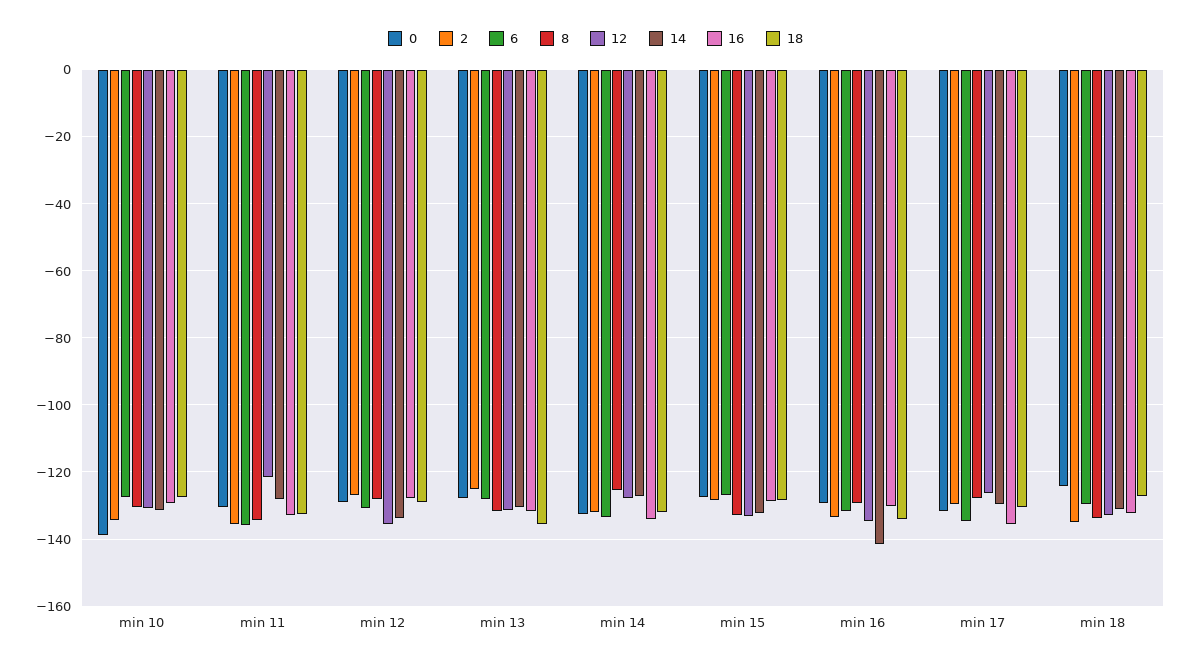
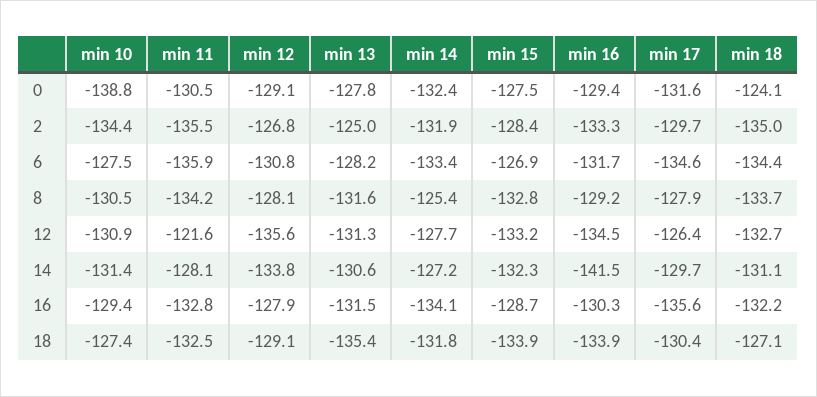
  {
    "0": {
      "min 10": -138.8,
      "min 11": -130.5,
      "min 12": -129.1,
      "min 13": -127.8,
      "min 14": -132.4,
      "min 15": -127.5,
      "min 16": -129.4,
      "min 17": -131.6,
      "min 18": -124.1
    },
    "2": {
      "min 10": -134.4,
      "min 11": -135.5,
      "min 12": -126.8,
      "min 13": -125,
      "min 14": -131.9,
      "min 15": -128.4,
      "min 16": -133.3,
      "min 17": -129.7,
      "min 18": -135
    },
    "6": {
      "min 10": -127.5,
      "min 11": -135.9,
      "min 12": -130.8,
      "min 13": -128.2,
      "min 14": -133.4,
      "min 15": -126.9,
      "min 16": -131.7,
      "min 17": -134.6,
-     "min 18": -130
+     "min 18": -134.4
    },
    "8": {
      "min 10": -130.5,
      "min 11": -134.2,
      "min 12": -128.1,
      "min 13": -131.6,
      "min 14": -125.4,
      "min 15": -132.8,
      "min 16": -129.2,
      "min 17": -127.9,
      "min 18": -133.7
    },
    "12": {
      "min 10": -130.9,
      "min 11": -121.6,
      "min 12": -135.6,
      "min 13": -131.3,
      "min 14": -127.7,
      "min 15": -133.2,
      "min 16": -134.5,
      "min 17": -126.4,
      "min 18": -132.7
    },
    "14": {
      "min 10": -131.4,
      "min 11": -128.1,
      "min 12": -133.8,
      "min 13": -130.6,
      "min 14": -127.2,
      "min 15": -132.3,
      "min 16": -141.5,
      "min 17": -129.7,
      "min 18": -131.1
    },
    "16": {
      "min 10": -129.4,
      "min 11": -132.8,
      "min 12": -127.9,
      "min 13": -131.5,
      "min 14": -134.1,
      "min 15": -128.7,
      "min 16": -130.3,
      "min 17": -135.6,
      "min 18": -132.2
    },
    "18": {
      "min 10": -127.4,
      "min 11": -132.5,
      "min 12": -129.1,
      "min 13": -135.4,
      "min 14": -131.8,
-     "min 15": -128,
+     "min 15": -133.9,
      "min 16": -133.9,
      "min 17": -130.4,
      "min 18": -127.1
    }
  }

